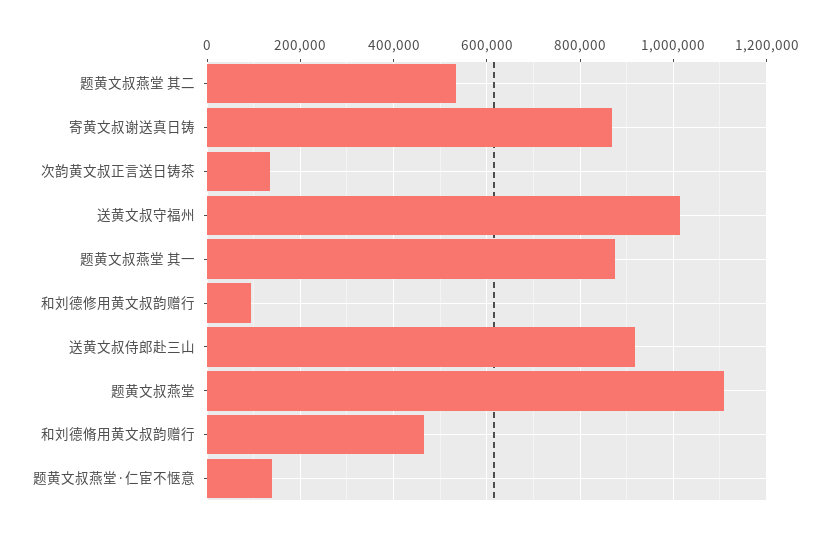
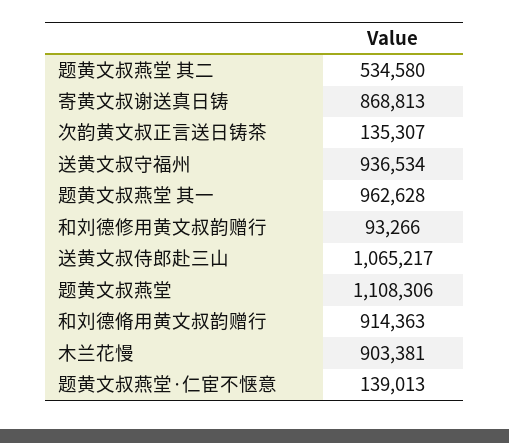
  {
    "题黄文叔燕堂 其二": 534580,
    "寄黄文叔谢送真日铸": 868813,
    "次韵黄文叔正言送日铸茶": 135307,
-   "送黄文叔守福州": 1020000,
+   "送黄文叔守福州": 936534,
-   "题黄文叔燕堂 其一": 880000,
+   "题黄文叔燕堂 其一": 962628,
    "和刘德修用黄文叔韵赠行": 93266,
-   "送黄文叔侍郎赴三山": 920000,
+   "送黄文叔侍郎赴三山": 1065217,
    "题黄文叔燕堂": 1108306,
-   "和刘德脩用黄文叔韵赠行": 460000,
+   "和刘德脩用黄文叔韵赠行": 914363,
-   "题黄文叔燕堂·仁宦不惬意": 139013
+   "题黄文叔燕堂·仁宦不惬意": 139013,
+   "木兰花慢": 903381
  }

